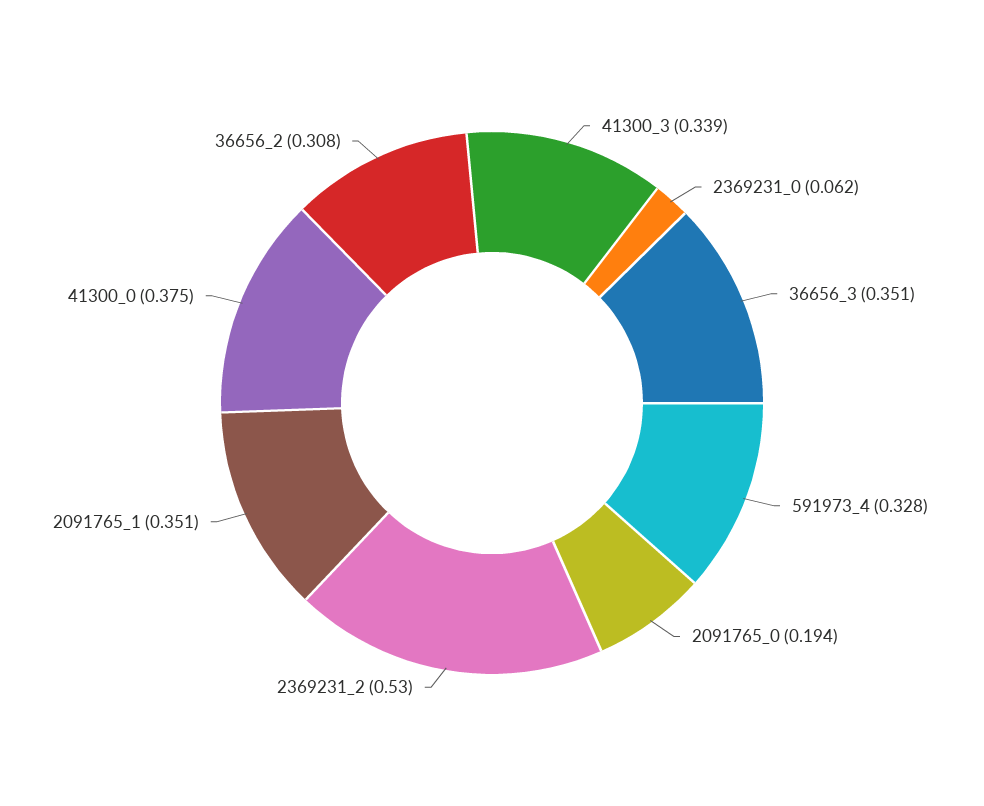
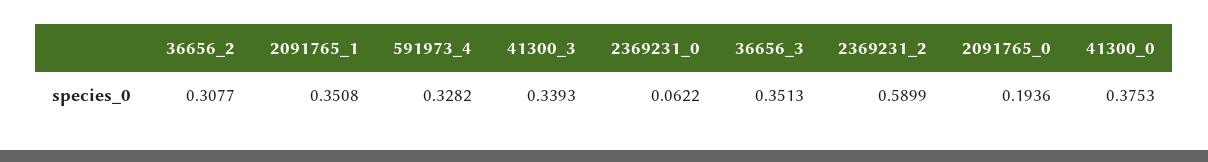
  {
    "41300_3": 0.3393,
    "2369231_0": 0.0622,
    "36656_3": 0.3513,
    "591973_4": 0.3282,
    "2091765_0": 0.1936,
-   "2369231_2": 0.53,
+   "2369231_2": 0.5899,
    "2091765_1": 0.3508,
    "41300_0": 0.3753,
    "36656_2": 0.3077
  }

